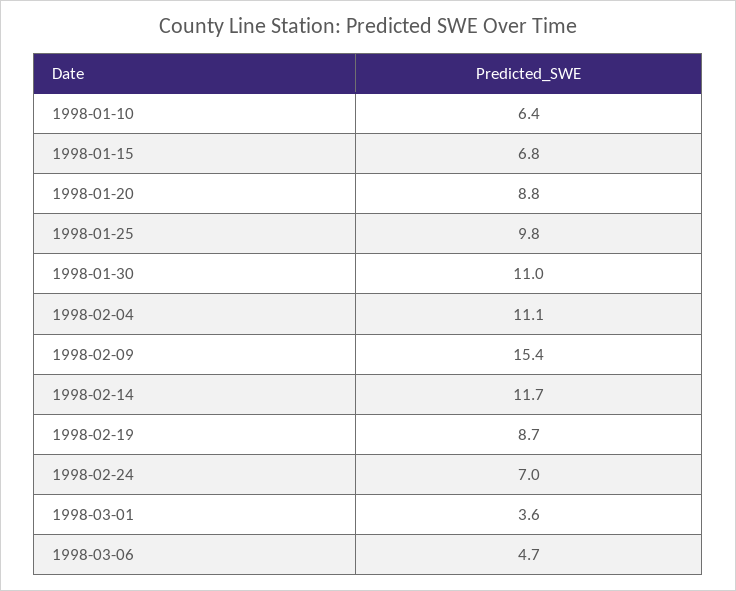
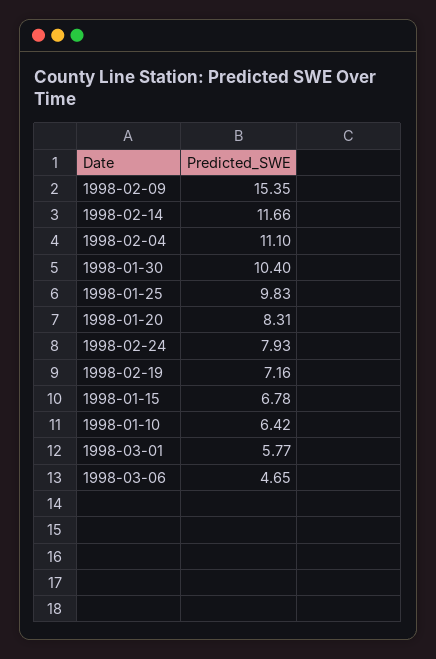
  {
    "1998-01-10": 6.42,
    "1998-01-15": 6.78,
-   "1998-01-20": 8.8,
+   "1998-01-20": 8.31,
    "1998-01-25": 9.83,
-   "1998-01-30": 11,
+   "1998-01-30": 10.4,
    "1998-02-04": 11.1,
    "1998-02-09": 15.35,
    "1998-02-14": 11.66,
-   "1998-02-19": 8.7,
+   "1998-02-19": 7.16,
-   "1998-02-24": 7,
+   "1998-02-24": 7.93,
-   "1998-03-01": 3.6,
+   "1998-03-01": 5.77,
    "1998-03-06": 4.65
  }

